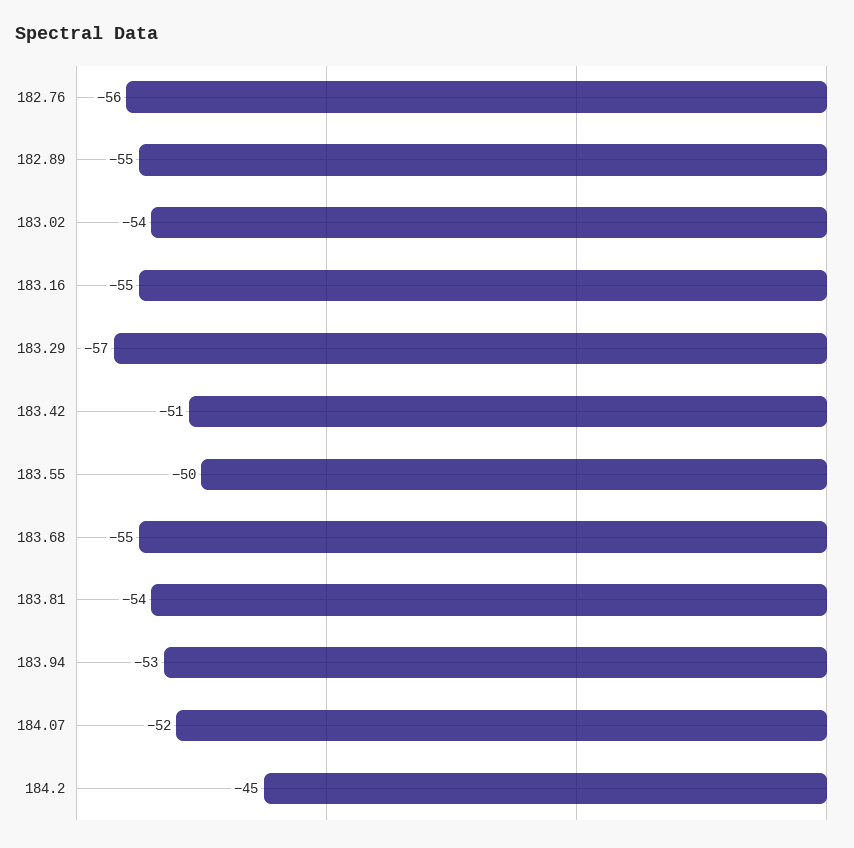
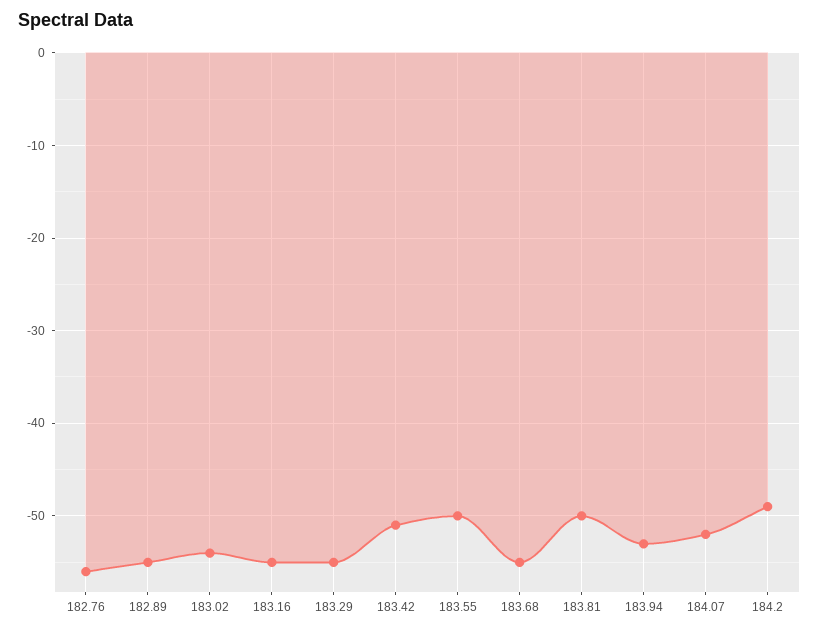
  {
    "182.76": -56,
    "182.89": -55,
    "183.02": -54,
    "183.16": -55,
-   "183.29": -57,
+   "183.29": -55,
    "183.42": -51,
    "183.55": -50,
    "183.68": -55,
-   "183.81": -54,
+   "183.81": -50,
    "183.94": -53,
    "184.07": -52,
-   "184.2": -45
+   "184.2": -49
  }

